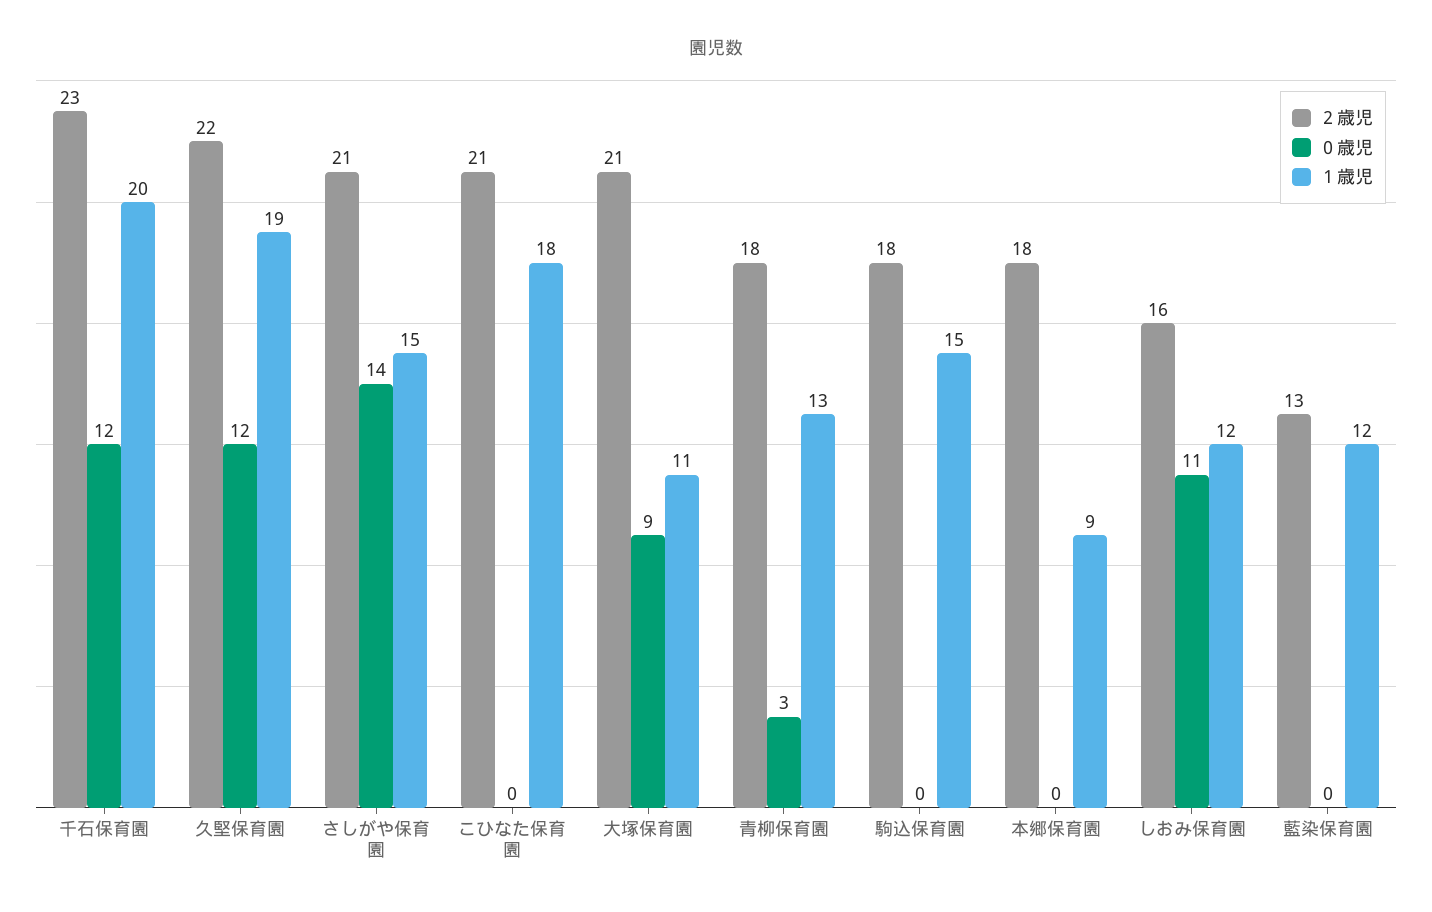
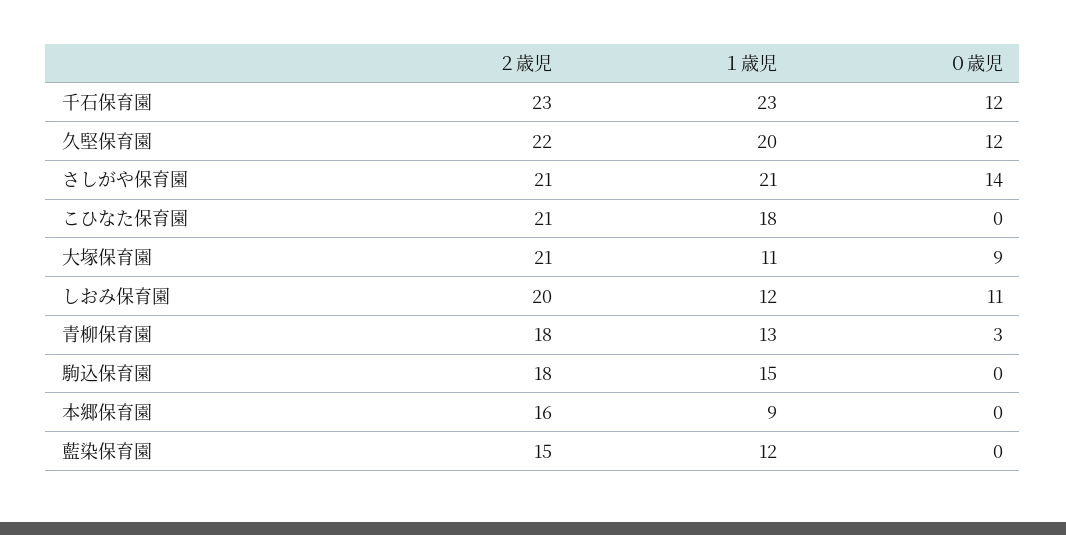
  {
    "２歳児": {
      "千石保育園": 23,
      "久堅保育園": 22,
      "さしがや保育園": 21,
      "こひなた保育園": 21,
      "大塚保育園": 21,
      "青柳保育園": 18,
      "駒込保育園": 18,
-     "本郷保育園": 18,
+     "本郷保育園": 16,
-     "しおみ保育園": 16,
+     "しおみ保育園": 20,
-     "藍染保育園": 13
+     "藍染保育園": 15
    },
    "０歳児": {
      "千石保育園": 12,
      "久堅保育園": 12,
      "さしがや保育園": 14,
      "こひなた保育園": 0,
      "大塚保育園": 9,
      "青柳保育園": 3,
      "駒込保育園": 0,
      "本郷保育園": 0,
      "しおみ保育園": 11,
      "藍染保育園": 0
    },
    "１歳児": {
-     "千石保育園": 20,
+     "千石保育園": 23,
-     "久堅保育園": 19,
+     "久堅保育園": 20,
-     "さしがや保育園": 15,
+     "さしがや保育園": 21,
      "こひなた保育園": 18,
      "大塚保育園": 11,
      "青柳保育園": 13,
      "駒込保育園": 15,
      "本郷保育園": 9,
      "しおみ保育園": 12,
      "藍染保育園": 12
    }
  }

